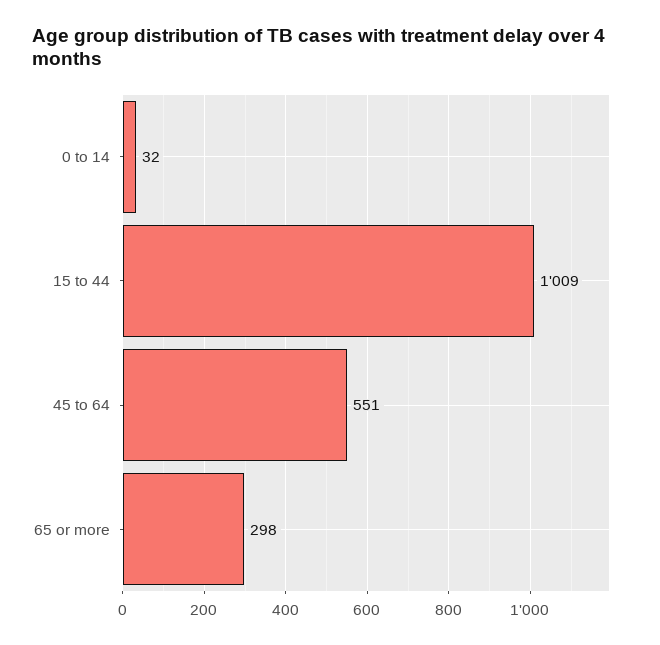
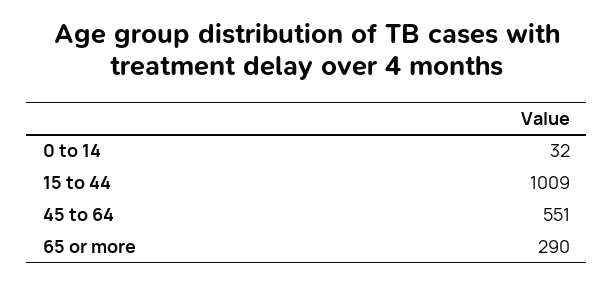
  {
    "0 to 14": 32,
    "15 to 44": 1009,
    "45 to 64": 551,
-   "65 or more": 298
+   "65 or more": 290
  }

